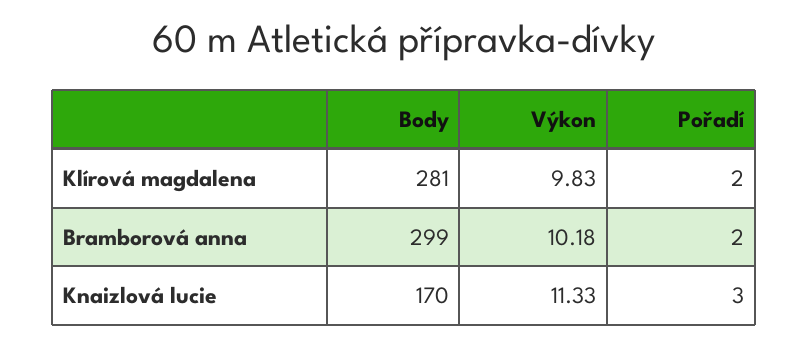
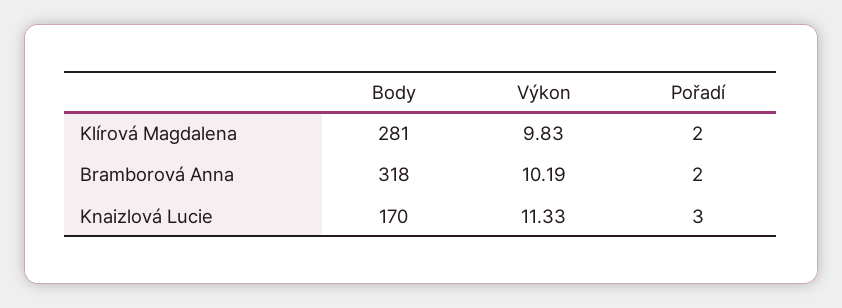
  {
    "Body": {
      "Klírová magdalena": 281,
-     "Bramborová anna": 299,
+     "Bramborová anna": 318,
      "Knaizlová lucie": 170
    },
    "Výkon": {
      "Klírová magdalena": 9.83,
-     "Bramborová anna": 10.18,
+     "Bramborová anna": 10.19,
      "Knaizlová lucie": 11.33
    },
    "Pořadí": {
      "Klírová magdalena": 2,
      "Bramborová anna": 2,
      "Knaizlová lucie": 3
    }
  }

